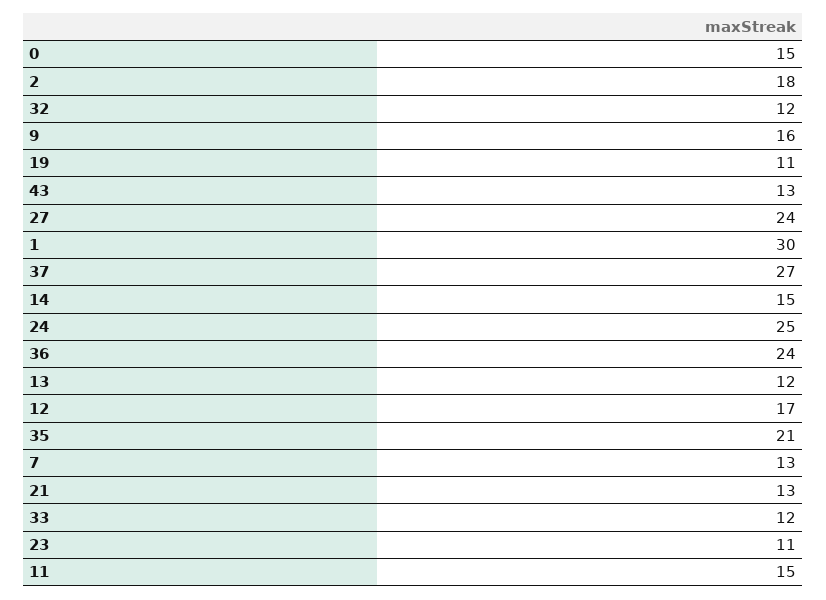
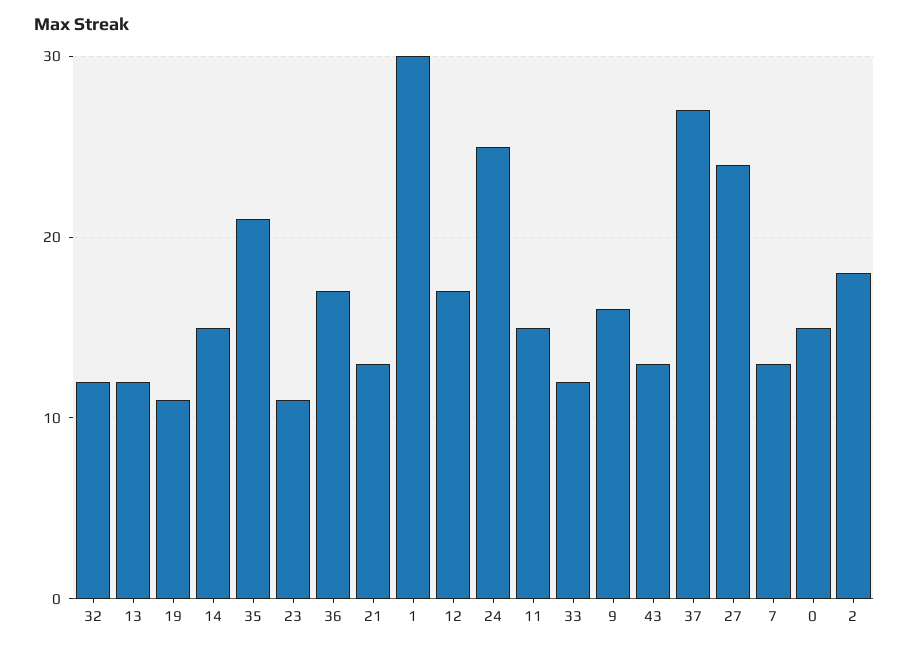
  {
    "0": 15,
    "2": 18,
    "32": 12,
    "9": 16,
    "19": 11,
    "43": 13,
    "27": 24,
    "1": 30,
    "37": 27,
    "14": 15,
    "24": 25,
-   "36": 24,
+   "36": 17,
    "13": 12,
    "12": 17,
    "35": 21,
    "7": 13,
    "21": 13,
    "33": 12,
    "23": 11,
    "11": 15
  }

